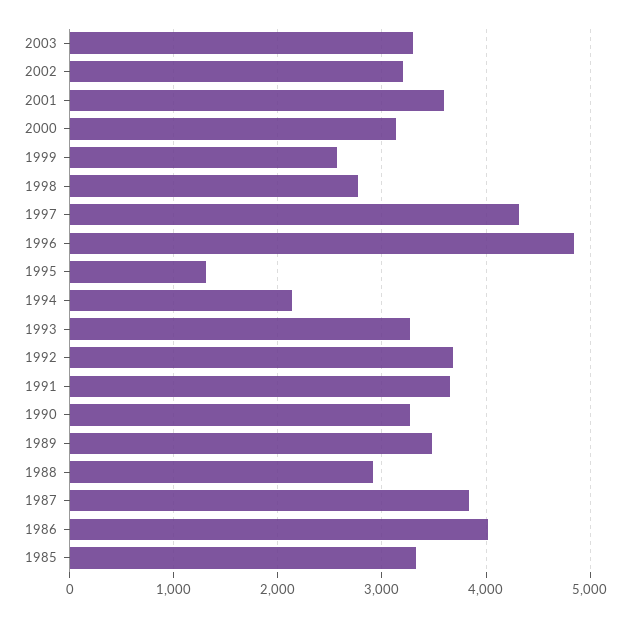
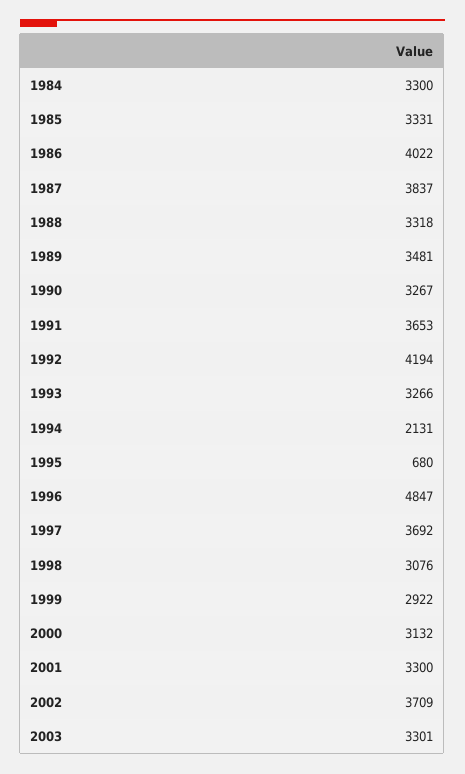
  {
    "2003": 3301,
-   "2002": 3200,
+   "2002": 3709,
-   "2001": 3600,
+   "2001": 3300,
    "2000": 3132,
-   "1999": 2600,
+   "1999": 2922,
-   "1998": 2800,
+   "1998": 3076,
-   "1997": 4300,
+   "1997": 3692,
    "1996": 4847,
-   "1995": 1300,
+   "1995": 680,
    "1994": 2131,
    "1993": 3266,
-   "1992": 3700,
+   "1992": 4194,
    "1991": 3653,
    "1990": 3267,
    "1989": 3481,
-   "1988": 2900,
+   "1988": 3318,
    "1987": 3837,
    "1986": 4022,
-   "1985": 3331
+   "1985": 3331,
+   "1984": 3300
  }

